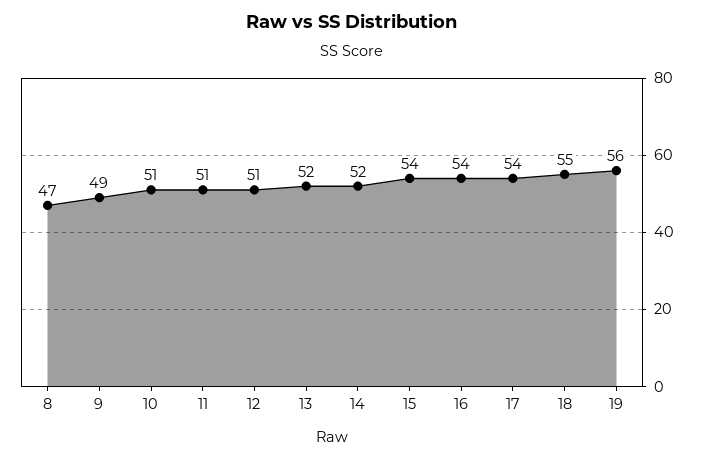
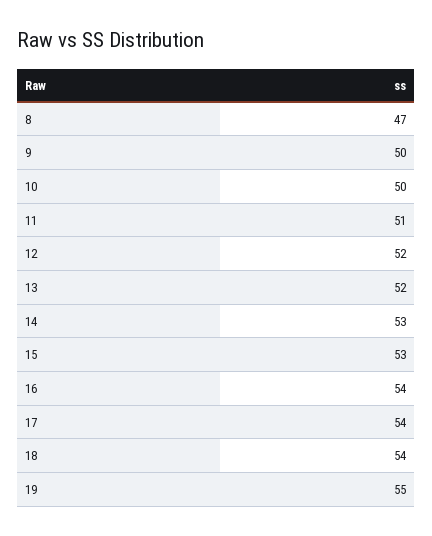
  {
    "8": 47,
-   "9": 49,
+   "9": 50,
-   "10": 51,
+   "10": 50,
    "11": 51,
-   "12": 51,
+   "12": 52,
    "13": 52,
-   "14": 52,
+   "14": 53,
-   "15": 54,
+   "15": 53,
    "16": 54,
    "17": 54,
-   "18": 55,
+   "18": 54,
-   "19": 56
+   "19": 55
  }

